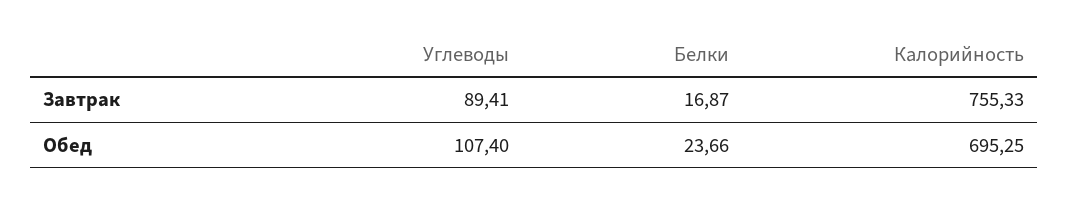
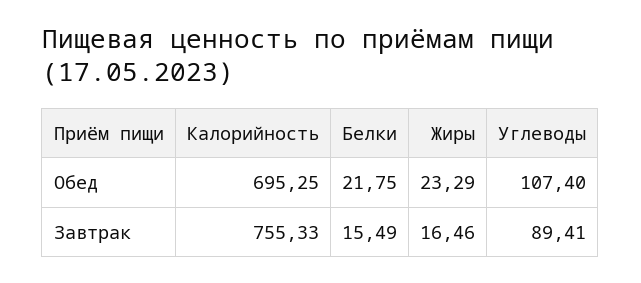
  {
    "Углеводы": {
      "Завтрак": 89.41,
      "Обед": 107.4
    },
    "Белки": {
-     "Завтрак": 16.87,
+     "Завтрак": 15.49,
-     "Обед": 23.66
+     "Обед": 21.75
    },
    "Калорийность": {
      "Завтрак": 755.33,
      "Обед": 695.25
-   }
+   },
+   "Жиры": {
+     "Обед": 23.29,
+     "Завтрак": 16.46
+   }
  }

